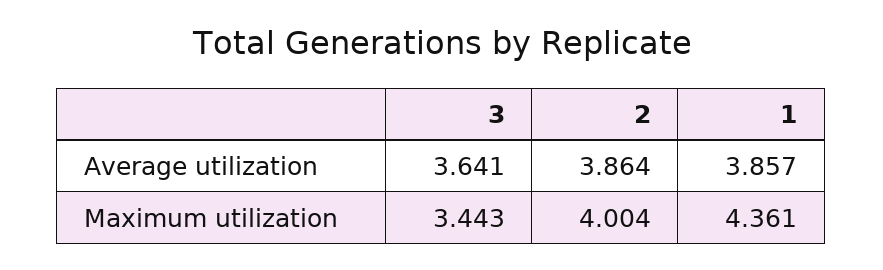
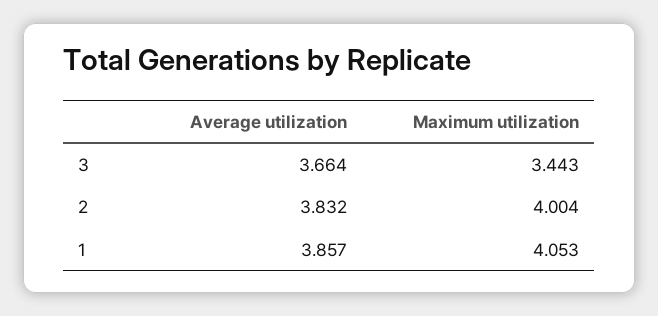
  {
    "3": {
-     "Average utilization": 3.641,
+     "Average utilization": 3.664,
      "Maximum utilization": 3.443
    },
    "2": {
-     "Average utilization": 3.864,
+     "Average utilization": 3.832,
      "Maximum utilization": 4.004
    },
    "1": {
      "Average utilization": 3.857,
-     "Maximum utilization": 4.361
+     "Maximum utilization": 4.053
    }
  }

